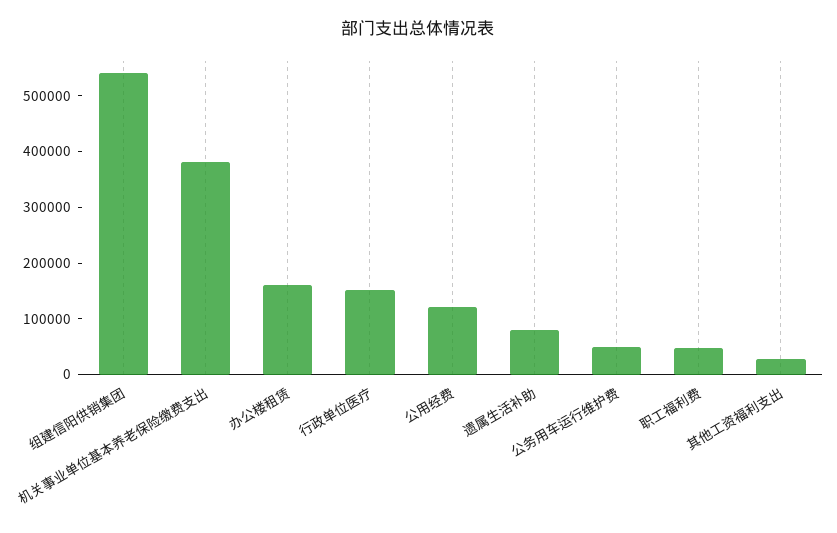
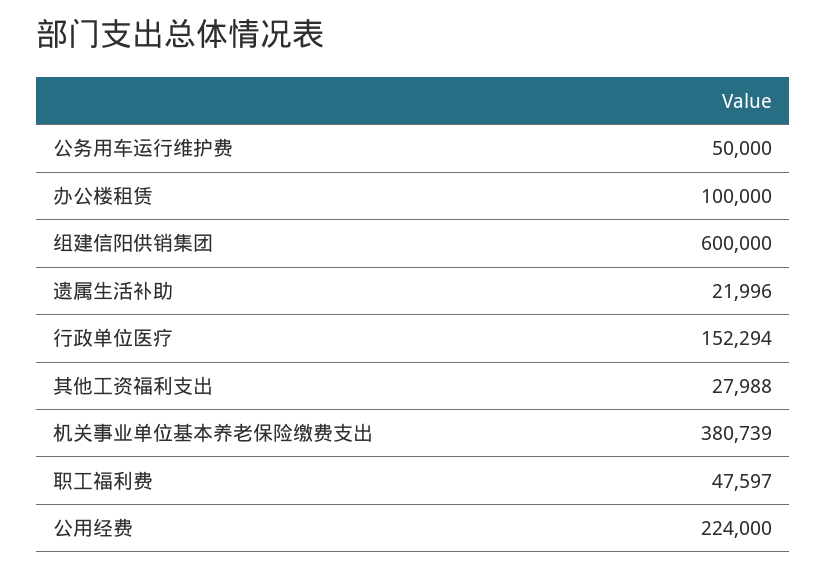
  {
-   "组建信阳供销集团": 540000,
+   "组建信阳供销集团": 600000,
    "机关事业单位基本养老保险缴费支出": 380739,
-   "办公楼租赁": 160000,
+   "办公楼租赁": 100000,
    "行政单位医疗": 152294,
-   "公用经费": 120000,
+   "公用经费": 224000,
-   "遗属生活补助": 80000,
+   "遗属生活补助": 21996,
    "公务用车运行维护费": 50000,
    "职工福利费": 47597,
    "其他工资福利支出": 27988
  }

